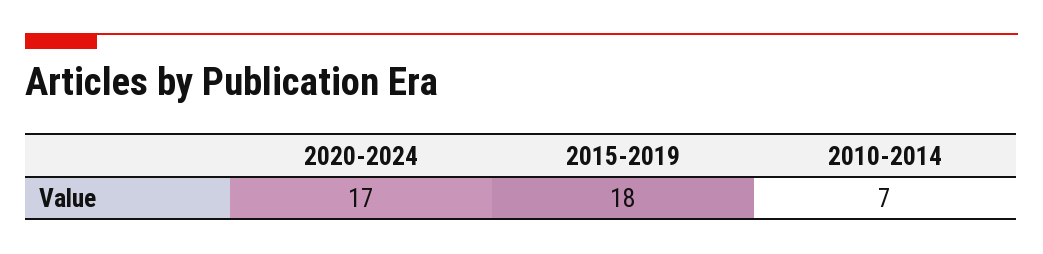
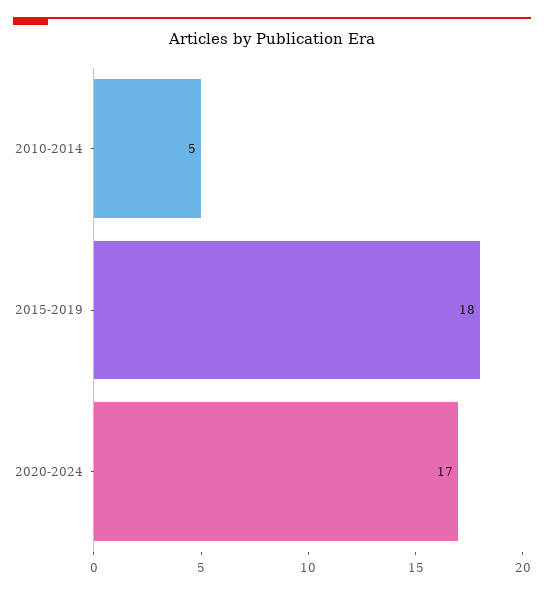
  {
    "2020-2024": 17,
    "2015-2019": 18,
-   "2010-2014": 7
+   "2010-2014": 5
  }

